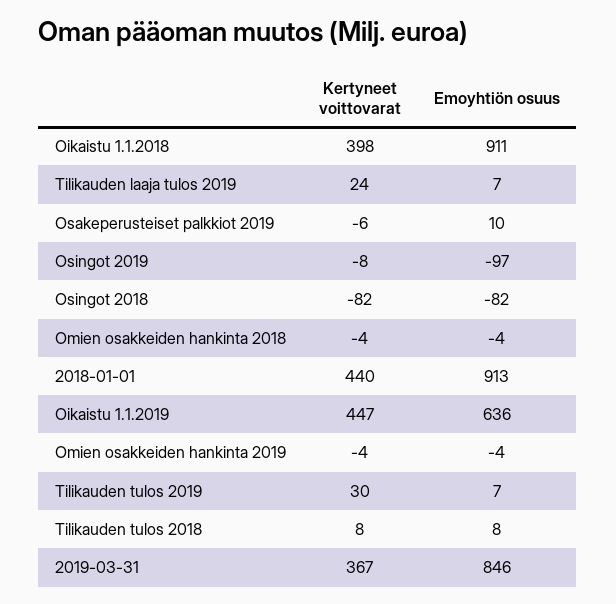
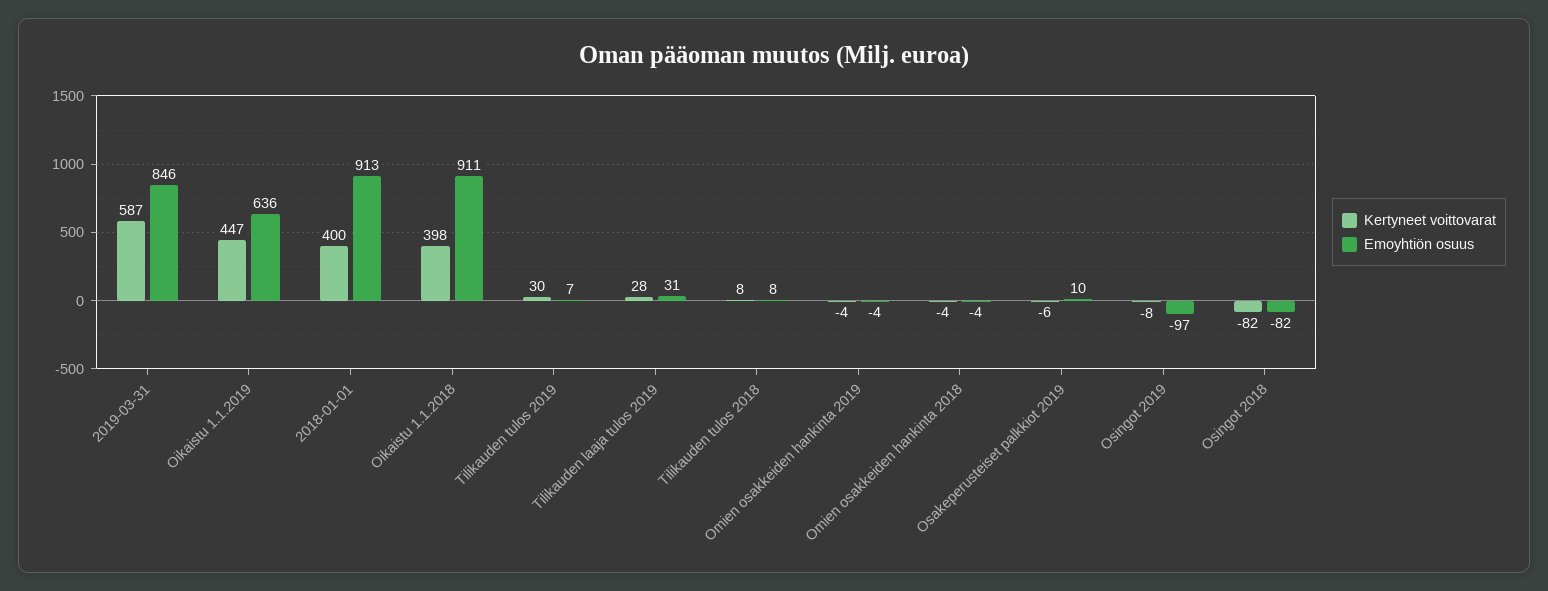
  {
    "Kertyneet voittovarat": {
      "Oikaistu 1.1.2018": 398,
-     "Tilikauden laaja tulos 2019": 24,
+     "Tilikauden laaja tulos 2019": 28,
      "Osakeperusteiset palkkiot 2019": -6,
      "Osingot 2019": -8,
      "Osingot 2018": -82,
      "Omien osakkeiden hankinta 2018": -4,
-     "2018-01-01": 440,
+     "2018-01-01": 400,
      "Oikaistu 1.1.2019": 447,
      "Omien osakkeiden hankinta 2019": -4,
      "Tilikauden tulos 2019": 30,
      "Tilikauden tulos 2018": 8,
-     "2019-03-31": 367
+     "2019-03-31": 587
    },
    "Emoyhtiön osuus": {
      "Oikaistu 1.1.2018": 911,
-     "Tilikauden laaja tulos 2019": 7,
+     "Tilikauden laaja tulos 2019": 31,
      "Osakeperusteiset palkkiot 2019": 10,
      "Osingot 2019": -97,
      "Osingot 2018": -82,
      "Omien osakkeiden hankinta 2018": -4,
      "2018-01-01": 913,
      "Oikaistu 1.1.2019": 636,
      "Omien osakkeiden hankinta 2019": -4,
      "Tilikauden tulos 2019": 7,
      "Tilikauden tulos 2018": 8,
      "2019-03-31": 846
    }
  }

